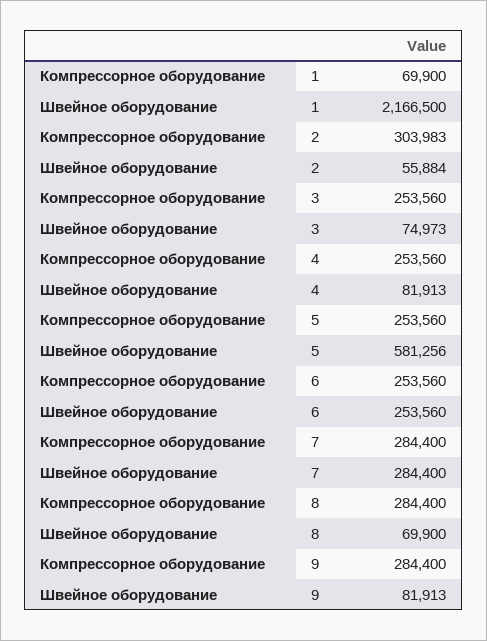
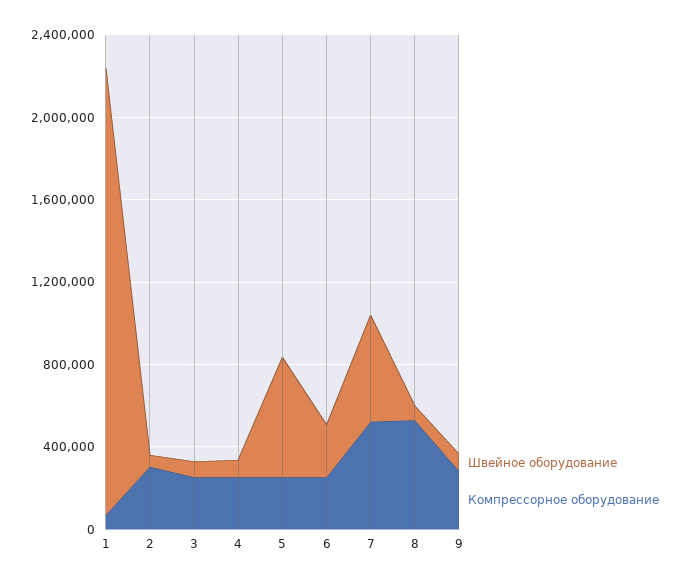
  {
    "Компрессорное оборудование": {
      "1": 69900,
      "2": 303983,
      "3": 253560,
      "4": 253560,
      "5": 253560,
      "6": 253560,
-     "7": 284400,
+     "7": 500000,
-     "8": 284400,
+     "8": 500000,
      "9": 284400
    },
    "Швейное оборудование": {
      "1": 2166500,
      "2": 55884,
      "3": 74973,
      "4": 81913,
      "5": 581256,
      "6": 253560,
-     "7": 284400,
+     "7": 500000,
      "8": 69900,
      "9": 81913
    }
  }

